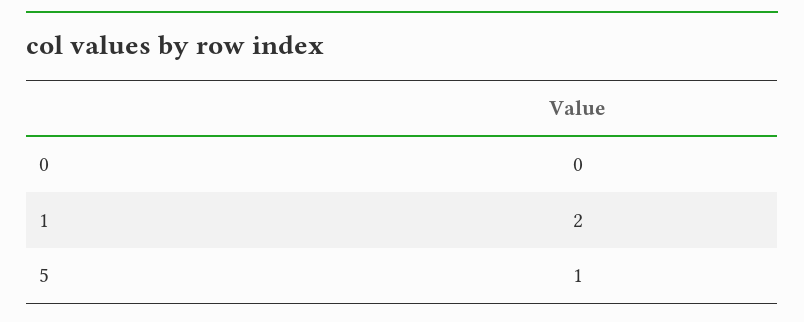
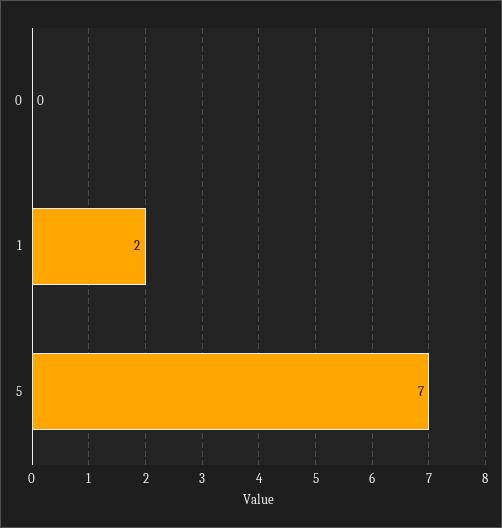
  {
    "0": 0,
    "1": 2,
-   "5": 1
+   "5": 7
  }

